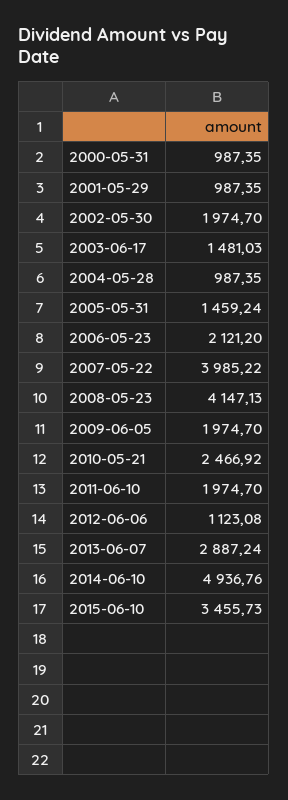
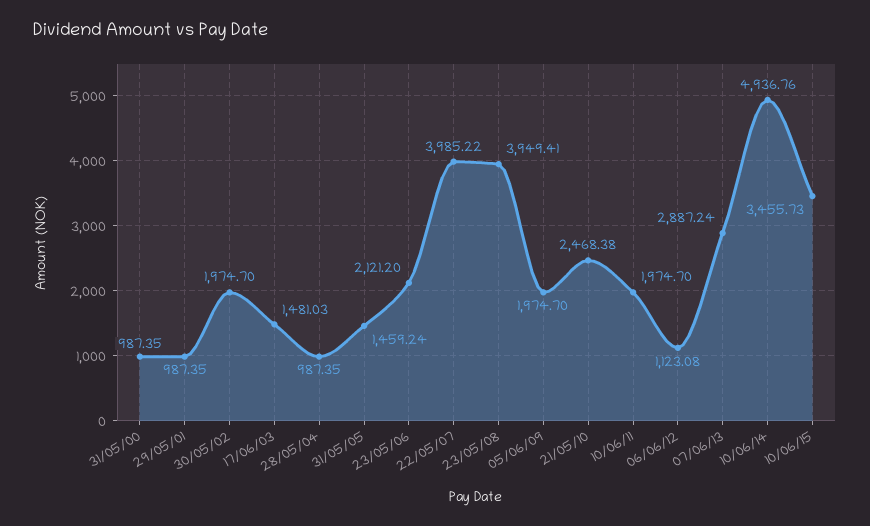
  {
    "2000-05-31": 987.35,
    "2001-05-29": 987.35,
    "2002-05-30": 1974.7,
    "2003-06-17": 1481.03,
    "2004-05-28": 987.35,
    "2005-05-31": 1459.24,
    "2006-05-23": 2121.2,
    "2007-05-22": 3985.22,
-   "2008-05-23": 4147.13,
+   "2008-05-23": 3949.41,
    "2009-06-05": 1974.7,
-   "2010-05-21": 2466.92,
+   "2010-05-21": 2468.38,
    "2011-06-10": 1974.7,
    "2012-06-06": 1123.08,
    "2013-06-07": 2887.24,
    "2014-06-10": 4936.76,
    "2015-06-10": 3455.73
  }

